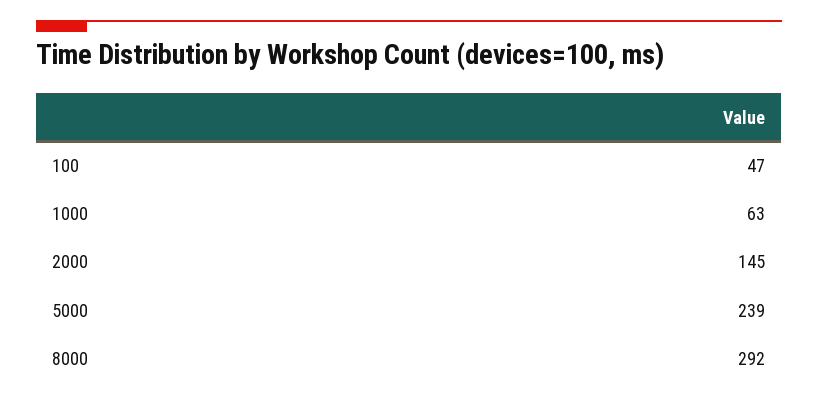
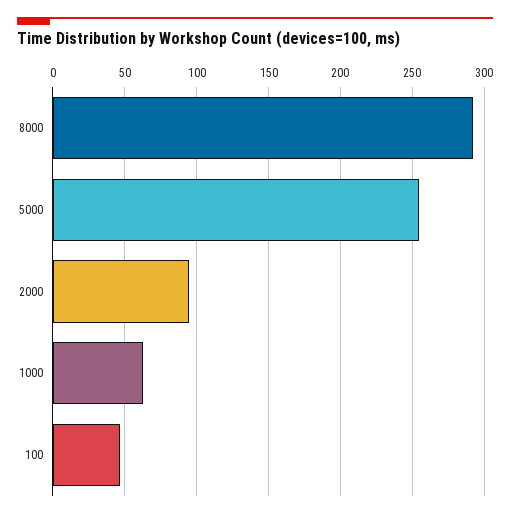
  {
    "100": 47,
    "1000": 63,
-   "2000": 145,
+   "2000": 95,
-   "5000": 239,
+   "5000": 255,
    "8000": 292
  }

